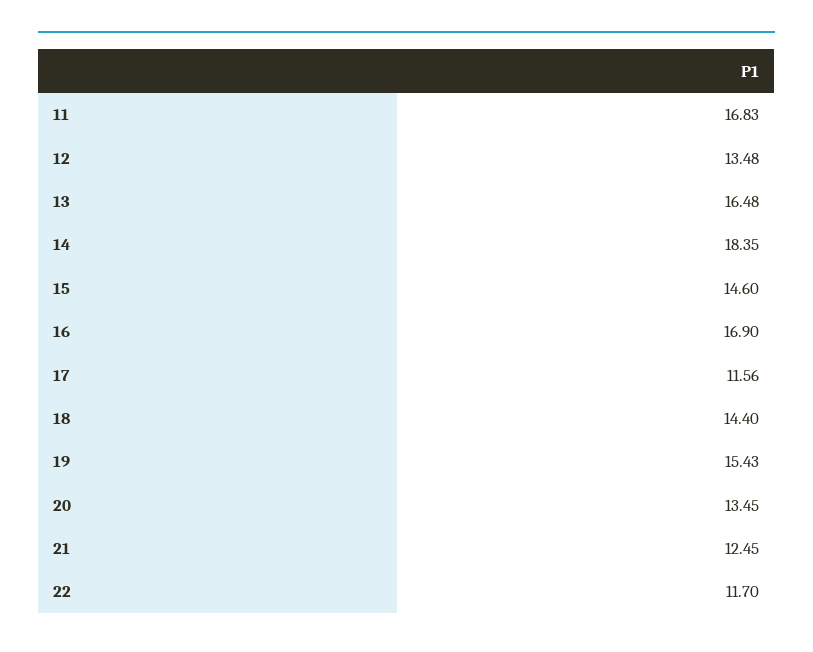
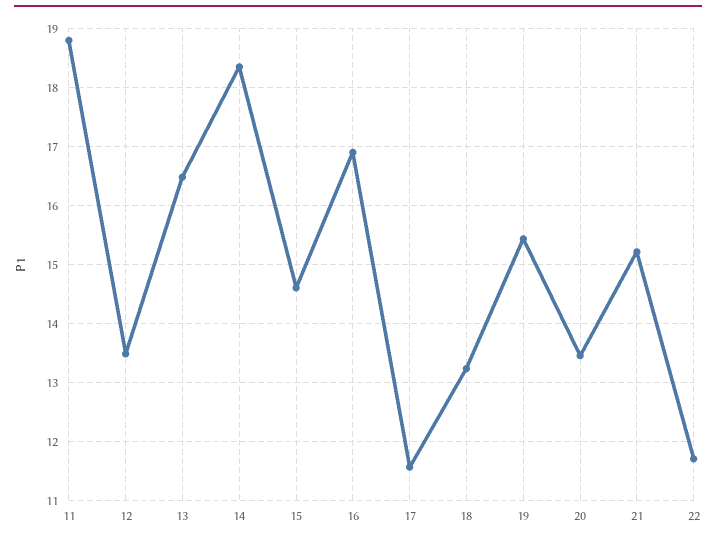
  {
-   "11": 16.83,
+   "11": 18.8,
    "12": 13.48,
    "13": 16.48,
    "14": 18.35,
    "15": 14.6,
    "16": 16.9,
    "17": 11.56,
-   "18": 14.4,
+   "18": 13.2,
    "19": 15.43,
    "20": 13.45,
-   "21": 12.45,
+   "21": 15.2,
    "22": 11.7
  }

